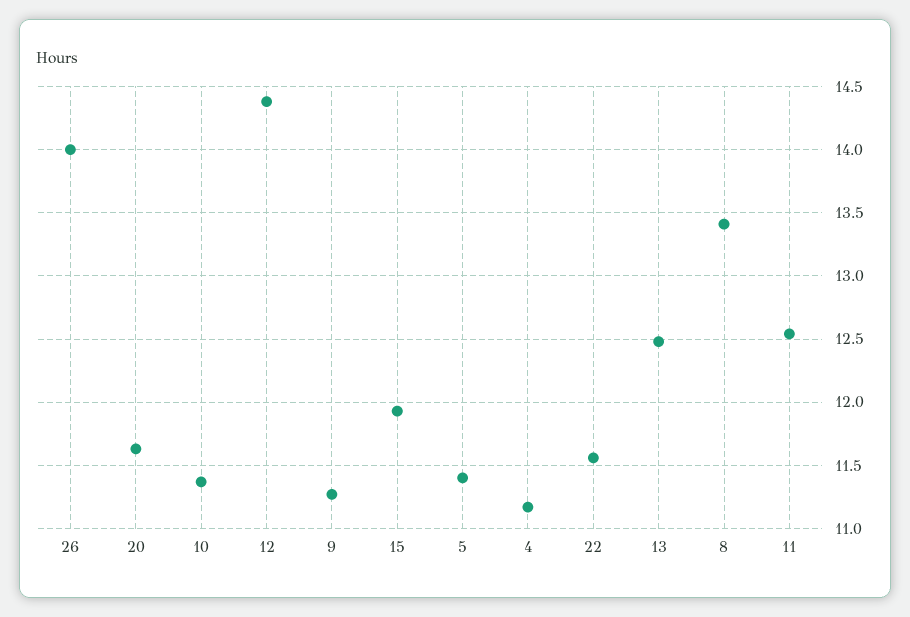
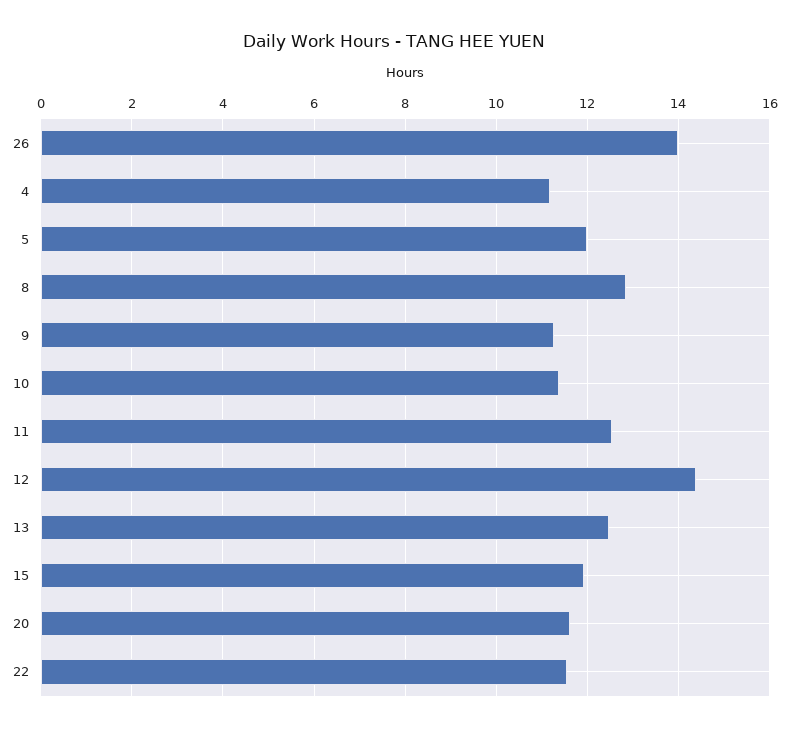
  {
    "26": 14,
    "20": 11.65,
    "10": 11.35,
    "12": 14.4,
    "9": 11.25,
    "15": 11.95,
-   "5": 11.4,
+   "5": 12,
    "4": 11.15,
    "22": 11.55,
    "13": 12.5,
-   "8": 13.4,
+   "8": 12.8,
    "11": 12.55
  }

